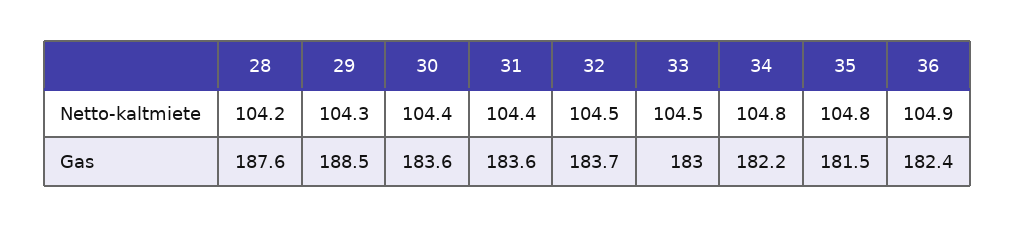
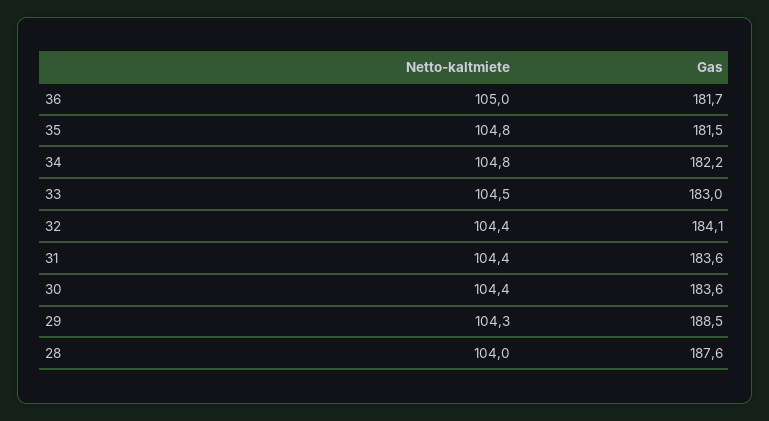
  {
    "28": {
-     "Netto-kaltmiete": 104.2,
+     "Netto-kaltmiete": 104,
      "Gas": 187.6
    },
    "29": {
      "Netto-kaltmiete": 104.3,
      "Gas": 188.5
    },
    "30": {
      "Netto-kaltmiete": 104.4,
      "Gas": 183.6
    },
    "31": {
      "Netto-kaltmiete": 104.4,
      "Gas": 183.6
    },
    "32": {
-     "Netto-kaltmiete": 104.5,
+     "Netto-kaltmiete": 104.4,
-     "Gas": 183.7
+     "Gas": 184.1
    },
    "33": {
      "Netto-kaltmiete": 104.5,
      "Gas": 183
    },
    "34": {
      "Netto-kaltmiete": 104.8,
      "Gas": 182.2
    },
    "35": {
      "Netto-kaltmiete": 104.8,
      "Gas": 181.5
    },
    "36": {
-     "Netto-kaltmiete": 104.9,
+     "Netto-kaltmiete": 105,
-     "Gas": 182.4
+     "Gas": 181.7
    }
  }

